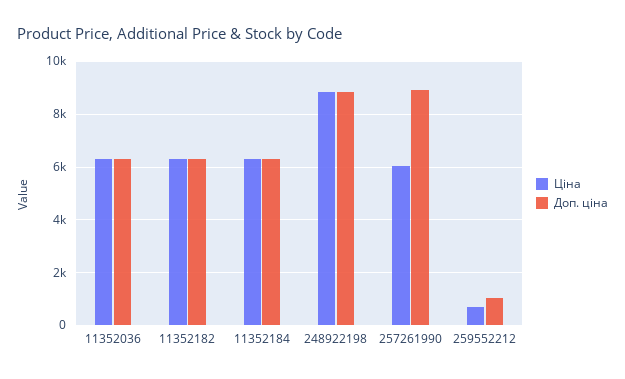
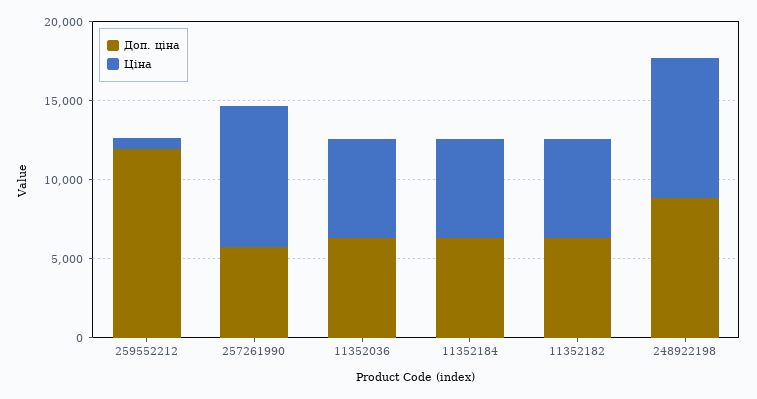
  {
    "Ціна": {
      "11352036": 6250,
      "11352182": 6250,
      "11352184": 6250,
      "248922198": 8750,
-     "257261990": 6000,
+     "257261990": 9000,
      "259552212": 750
    },
    "Доп. ціна": {
      "11352036": 6250,
      "11352182": 6250,
      "11352184": 6250,
      "248922198": 8750,
-     "257261990": 9000,
+     "257261990": 6000,
-     "259552212": 1000
+     "259552212": 12000
    }
  }

